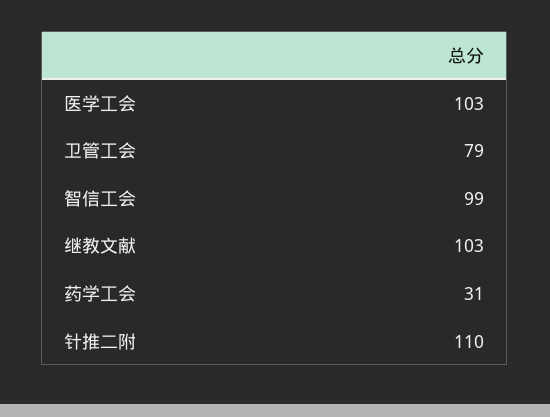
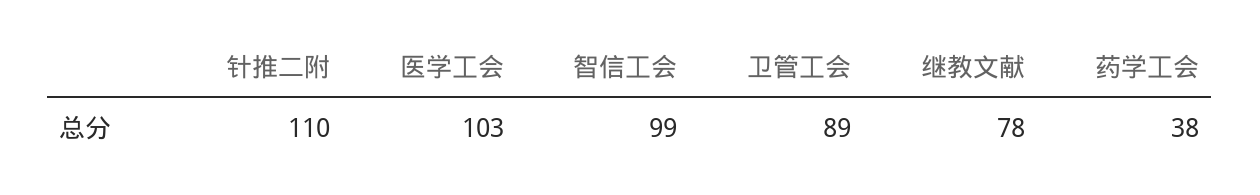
  {
    "医学工会": 103,
-   "卫管工会": 79,
+   "卫管工会": 89,
    "智信工会": 99,
-   "继教文献": 103,
+   "继教文献": 78,
-   "药学工会": 31,
+   "药学工会": 38,
    "针推二附": 110
  }

